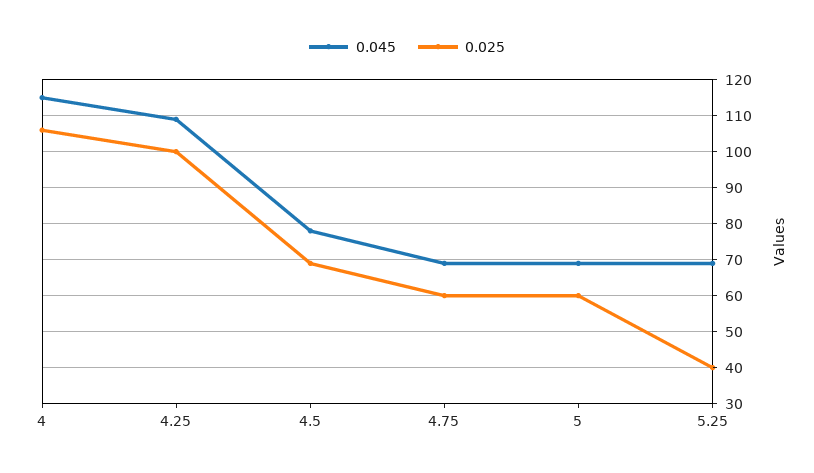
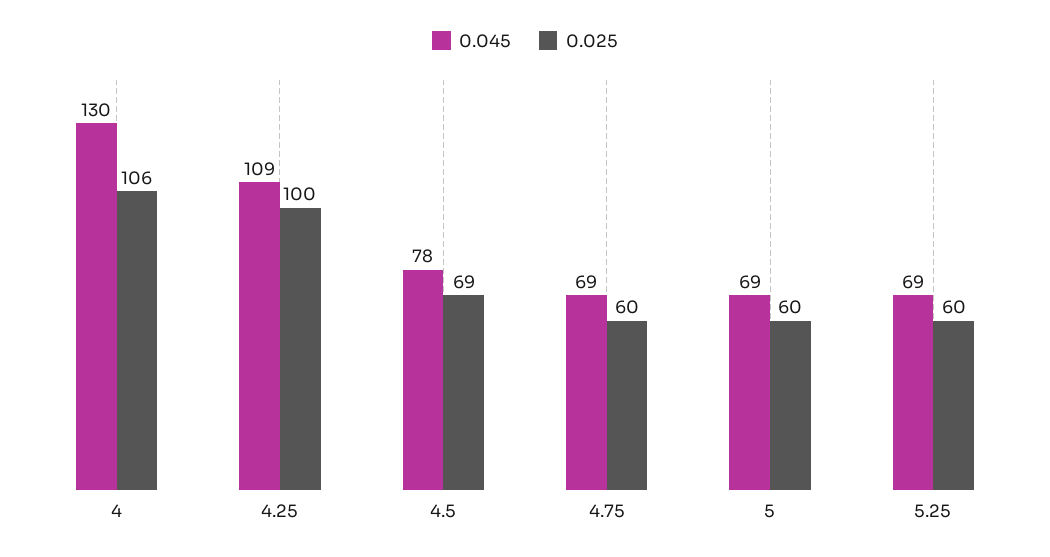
  {
    "0.045": {
-     "4": 115,
+     "4": 130,
      "4.25": 109,
      "4.5": 78,
      "4.75": 69,
      "5": 69,
      "5.25": 69
    },
    "0.025": {
      "4": 106,
      "4.25": 100,
      "4.5": 69,
      "4.75": 60,
      "5": 60,
-     "5.25": 40
+     "5.25": 60
    }
  }

